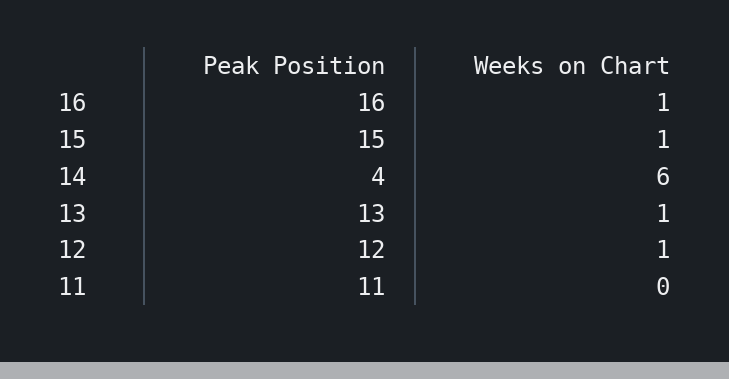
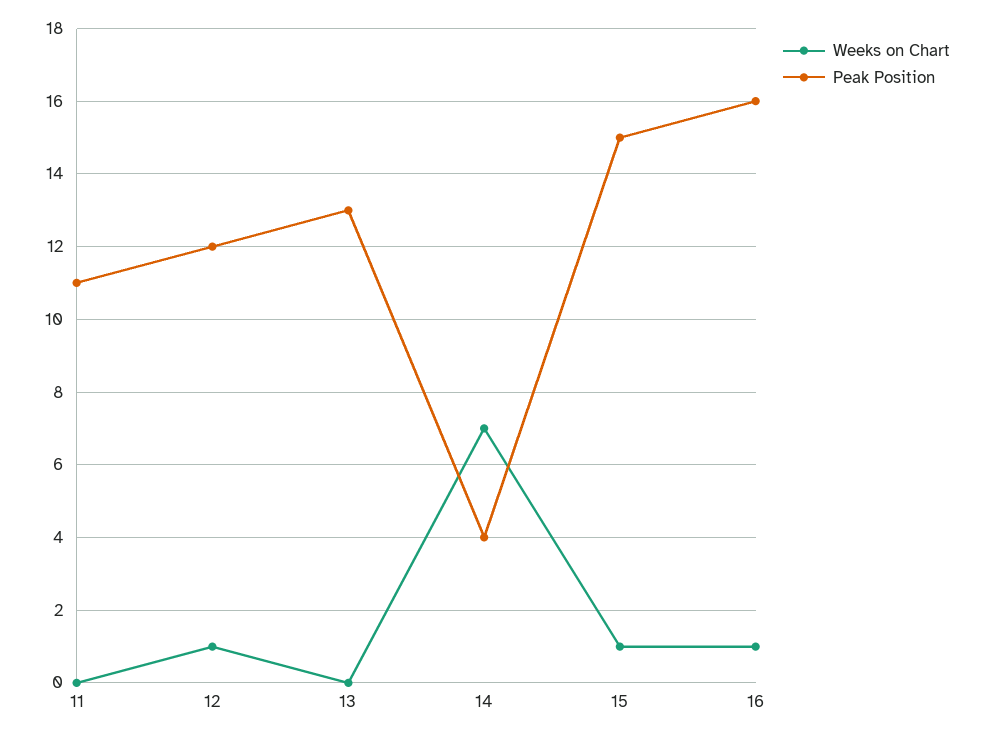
  {
    "Peak Position": {
      "16": 16,
      "15": 15,
      "14": 4,
      "13": 13,
      "12": 12,
      "11": 11
    },
    "Weeks on Chart": {
      "16": 1,
      "15": 1,
-     "14": 6,
+     "14": 7,
-     "13": 1,
+     "13": 0,
      "12": 1,
      "11": 0
    }
  }

